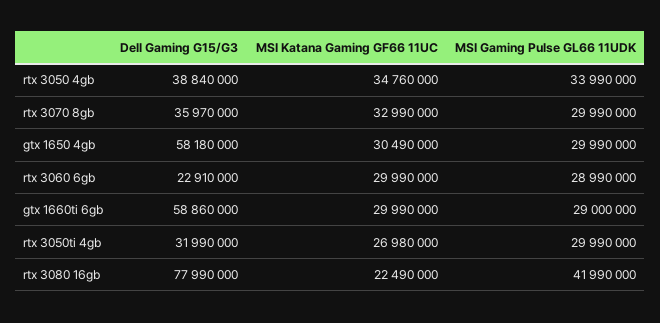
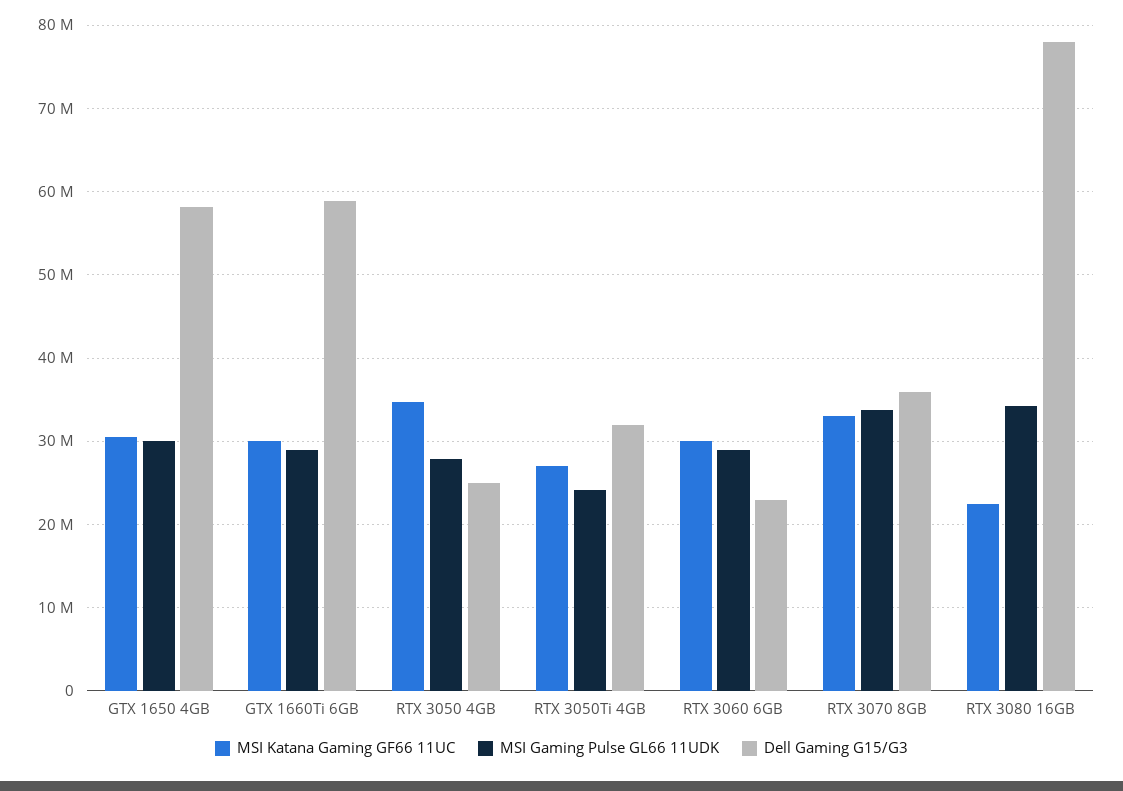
  {
    "Dell Gaming G15/G3": {
-     "rtx 3050 4gb": 38840000,
+     "rtx 3050 4gb": 25000000,
      "rtx 3070 8gb": 35970000,
      "gtx 1650 4gb": 58180000,
      "rtx 3060 6gb": 22910000,
      "gtx 1660ti 6gb": 58860000,
      "rtx 3050ti 4gb": 31990000,
      "rtx 3080 16gb": 77990000
    },
    "MSI Katana Gaming GF66 11UC": {
      "rtx 3050 4gb": 34760000,
      "rtx 3070 8gb": 32990000,
      "gtx 1650 4gb": 30490000,
      "rtx 3060 6gb": 29990000,
      "gtx 1660ti 6gb": 29990000,
      "rtx 3050ti 4gb": 26980000,
      "rtx 3080 16gb": 22490000
    },
    "MSI Gaming Pulse GL66 11UDK": {
-     "rtx 3050 4gb": 33990000,
+     "rtx 3050 4gb": 28000000,
-     "rtx 3070 8gb": 29990000,
+     "rtx 3070 8gb": 34000000,
      "gtx 1650 4gb": 29990000,
      "rtx 3060 6gb": 28990000,
      "gtx 1660ti 6gb": 29000000,
-     "rtx 3050ti 4gb": 29990000,
+     "rtx 3050ti 4gb": 24000000,
-     "rtx 3080 16gb": 41990000
+     "rtx 3080 16gb": 34000000
    }
  }

